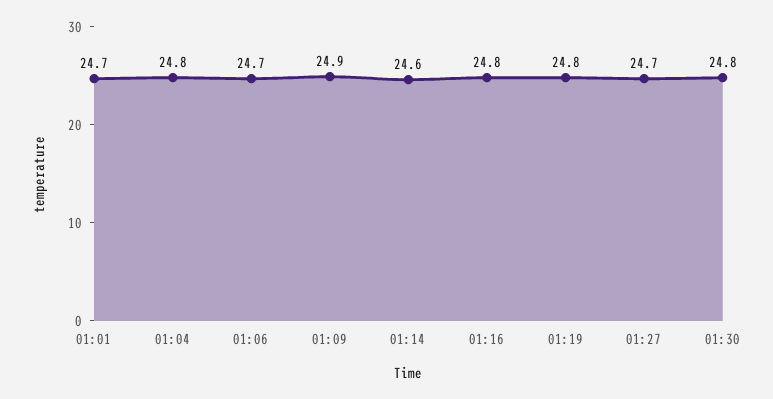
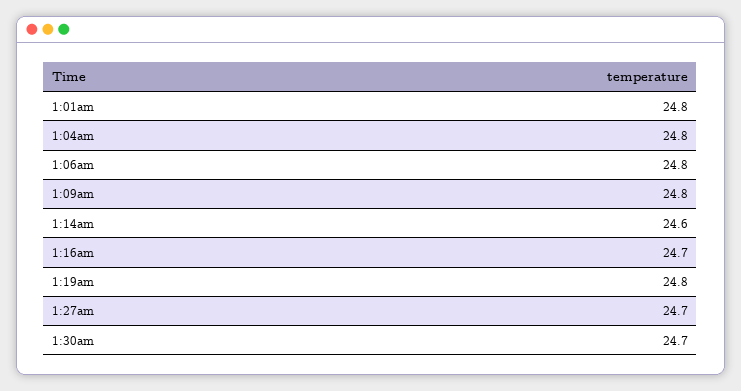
  {
-   "01:01": 24.7,
+   "01:01": 24.8,
    "01:04": 24.8,
-   "01:06": 24.7,
+   "01:06": 24.8,
-   "01:09": 24.9,
+   "01:09": 24.8,
    "01:14": 24.6,
-   "01:16": 24.8,
+   "01:16": 24.7,
    "01:19": 24.8,
    "01:27": 24.7,
-   "01:30": 24.8
+   "01:30": 24.7
  }

